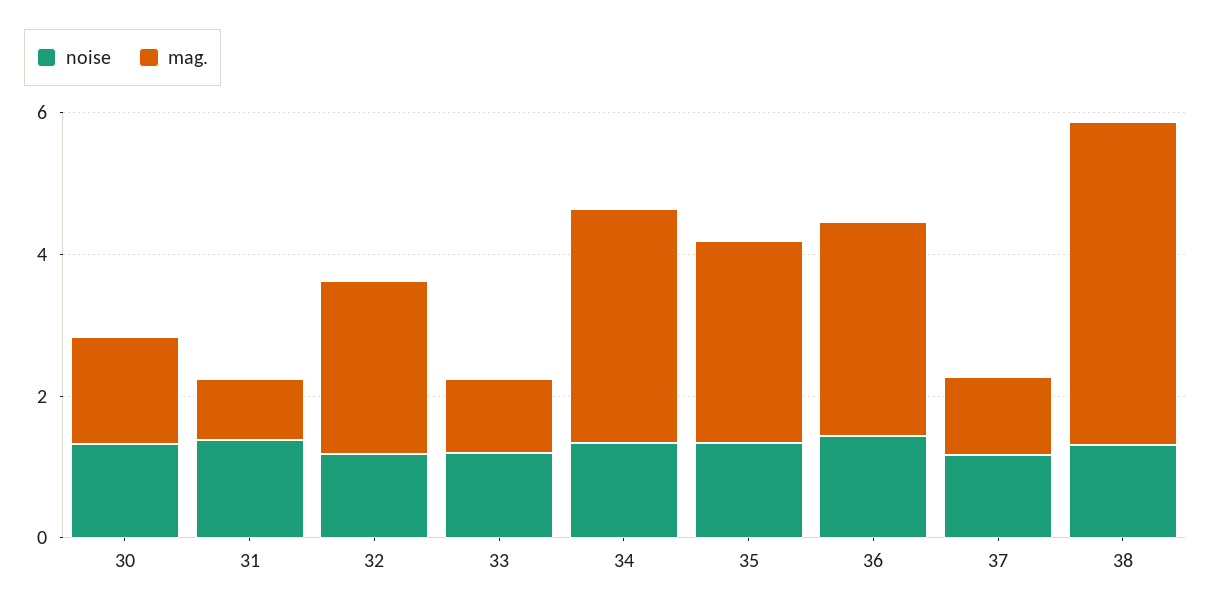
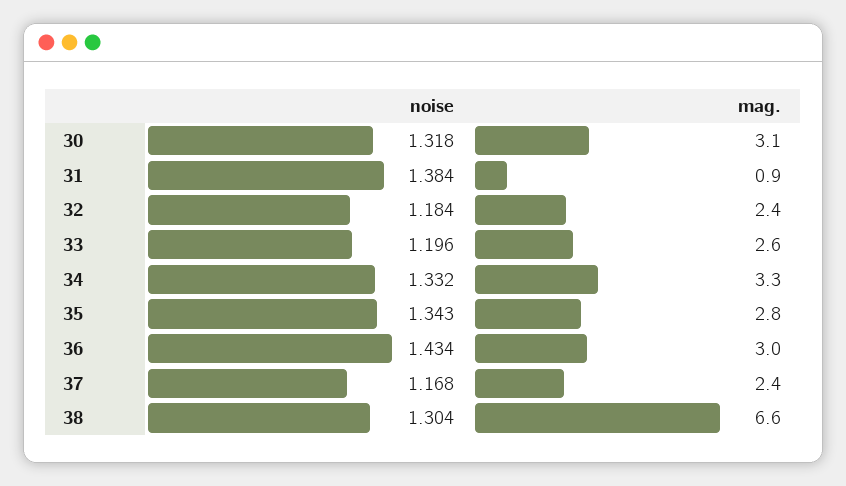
  {
    "noise": {
      "30": 1.318,
      "31": 1.384,
      "32": 1.184,
      "33": 1.196,
      "34": 1.332,
      "35": 1.343,
      "36": 1.434,
      "37": 1.168,
      "38": 1.304
    },
    "mag.": {
-     "30": 1.5,
+     "30": 3.1,
      "31": 0.9,
      "32": 2.4,
-     "33": 1,
+     "33": 2.6,
      "34": 3.3,
      "35": 2.8,
      "36": 3,
-     "37": 1,
+     "37": 2.4,
-     "38": 4.5
+     "38": 6.6
    }
  }

